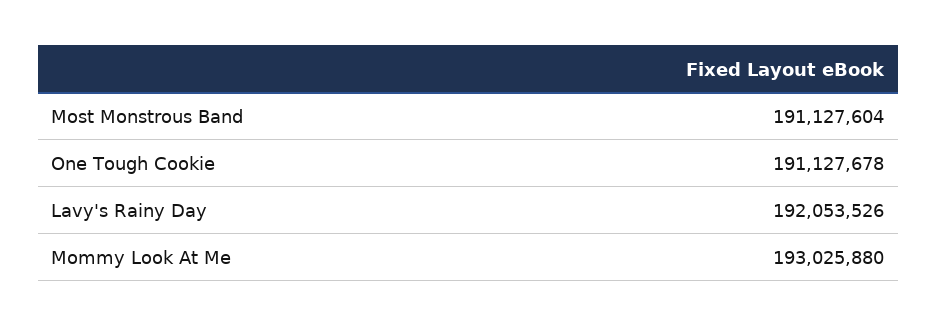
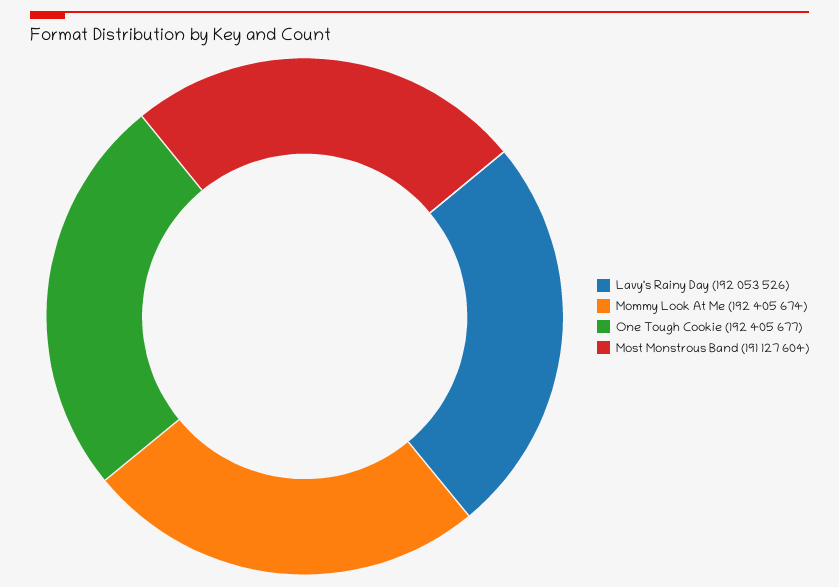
  {
    "Most Monstrous Band": 191127604,
-   "One Tough Cookie": 191127678,
+   "One Tough Cookie": 192405677,
    "Lavy's Rainy Day": 192053526,
-   "Mommy Look At Me": 193025880
+   "Mommy Look At Me": 192405674
  }

